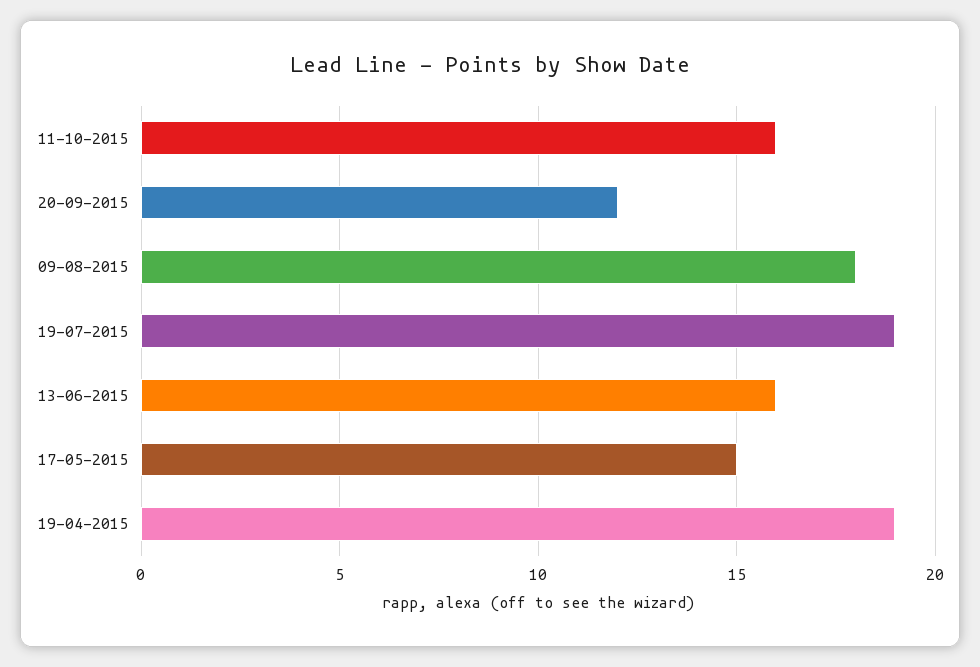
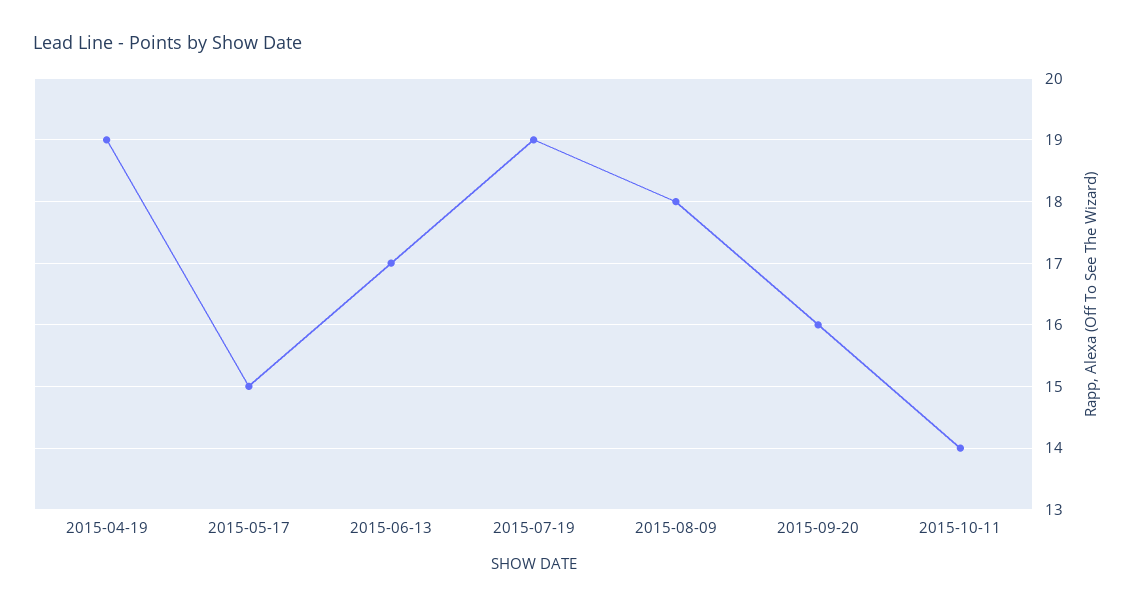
  {
-   "11-10-2015": 16,
+   "11-10-2015": 14,
-   "20-09-2015": 12,
+   "20-09-2015": 16,
    "09-08-2015": 18,
    "19-07-2015": 19,
-   "13-06-2015": 16,
+   "13-06-2015": 17,
    "17-05-2015": 15,
    "19-04-2015": 19
  }

